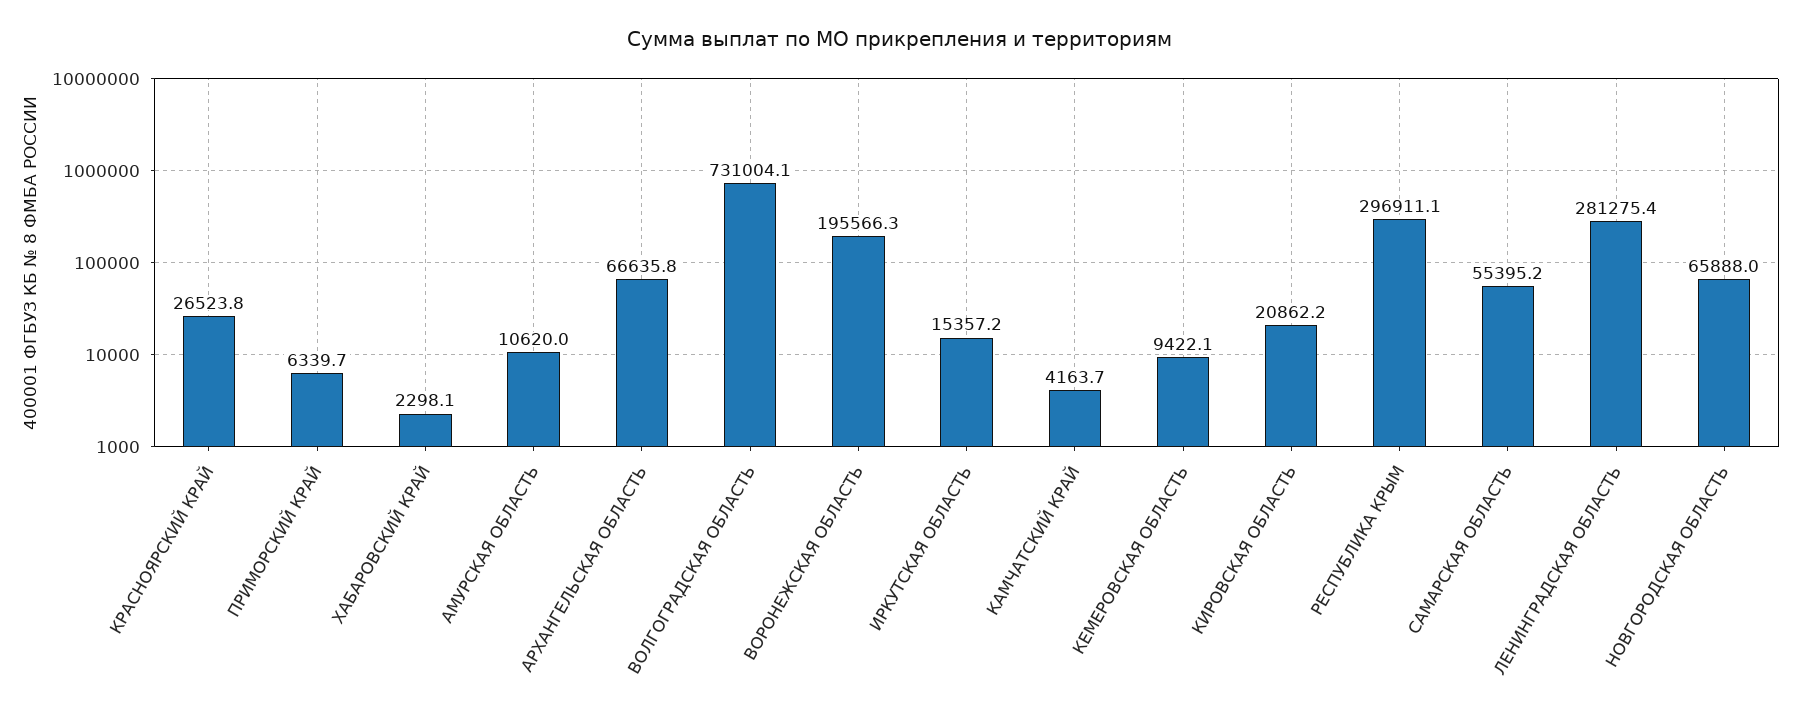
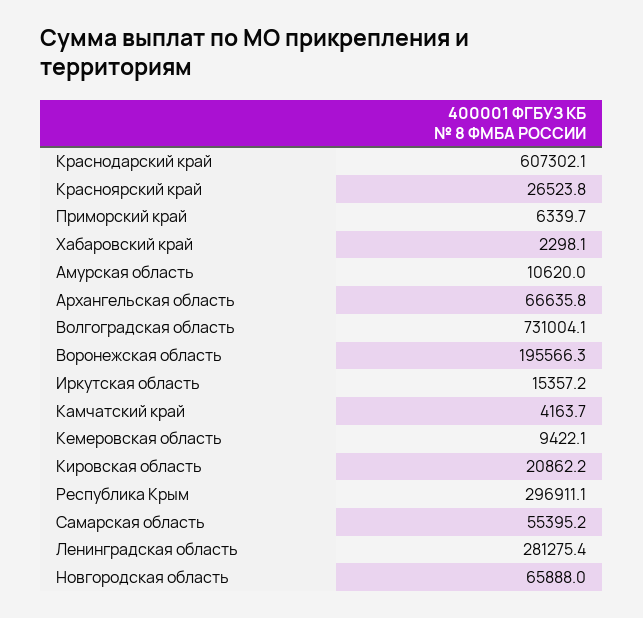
  {
    "КРАСНОЯРСКИЙ КРАЙ": 26523.8,
    "ПРИМОРСКИЙ КРАЙ": 6339.7,
    "ХАБАРОВСКИЙ КРАЙ": 2298.1,
    "АМУРСКАЯ ОБЛАСТЬ": 10620,
    "АРХАНГЕЛЬСКАЯ ОБЛАСТЬ": 66635.8,
    "ВОЛГОГРАДСКАЯ ОБЛАСТЬ": 731004.1,
    "ВОРОНЕЖСКАЯ ОБЛАСТЬ": 195566.3,
    "ИРКУТСКАЯ ОБЛАСТЬ": 15357.2,
    "КАМЧАТСКИЙ КРАЙ": 4163.7,
    "КЕМЕРОВСКАЯ ОБЛАСТЬ": 9422.1,
    "КИРОВСКАЯ ОБЛАСТЬ": 20862.2,
    "РЕСПУБЛИКА КРЫМ": 296911.1,
    "САМАРСКАЯ ОБЛАСТЬ": 55395.2,
    "ЛЕНИНГРАДСКАЯ ОБЛАСТЬ": 281275.4,
-   "НОВГОРОДСКАЯ ОБЛАСТЬ": 65888
+   "НОВГОРОДСКАЯ ОБЛАСТЬ": 65888,
+   "Краснодарский край": 607302.1
  }

